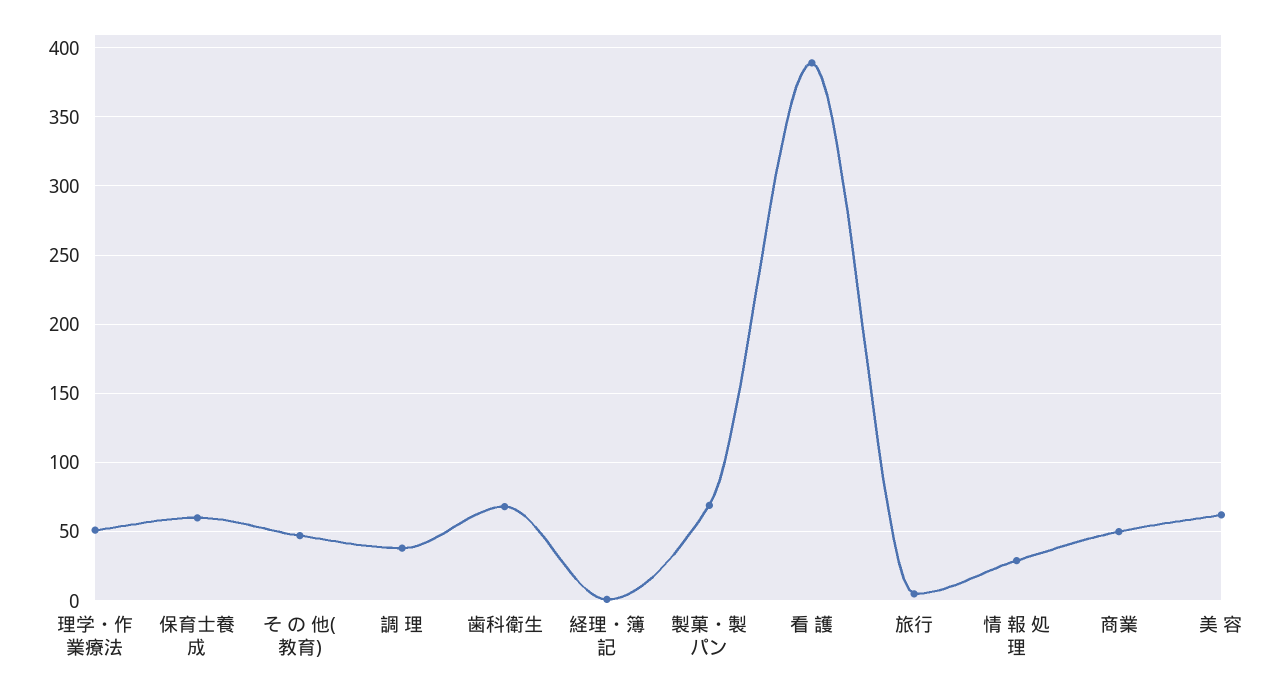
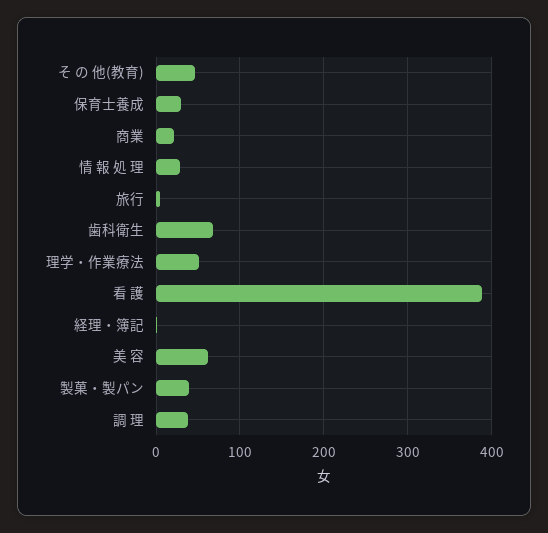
  {
    "理学・作業療法": 50,
-   "保育士養成": 60,
+   "保育士養成": 30,
    "そ の 他(教育)": 45,
    "調 理": 40,
    "歯科衛生": 70,
    "経理・簿記": 0,
-   "製菓・製パン": 70,
+   "製菓・製パン": 40,
    "看 護": 390,
    "旅行": 5,
    "情 報 処 理": 30,
-   "商業": 50,
+   "商業": 20,
    "美 容": 60
  }

